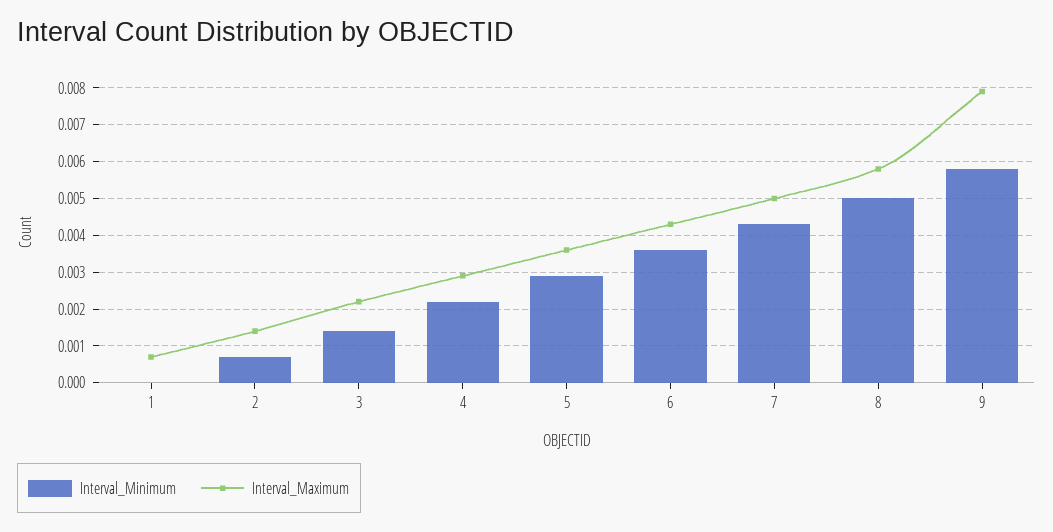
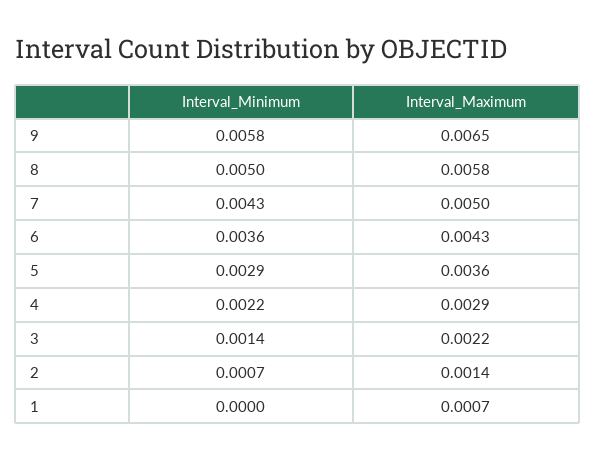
  {
    "Interval_Minimum": {
      "1": 0,
      "2": 0.0007,
      "3": 0.0014,
      "4": 0.0022,
      "5": 0.0029,
      "6": 0.0036,
      "7": 0.0043,
      "8": 0.005,
      "9": 0.0058
    },
    "Interval_Maximum": {
      "1": 0.0007,
      "2": 0.0014,
      "3": 0.0022,
      "4": 0.0029,
      "5": 0.0036,
      "6": 0.0043,
      "7": 0.005,
      "8": 0.0058,
-     "9": 0.008
+     "9": 0.0065
    }
  }

